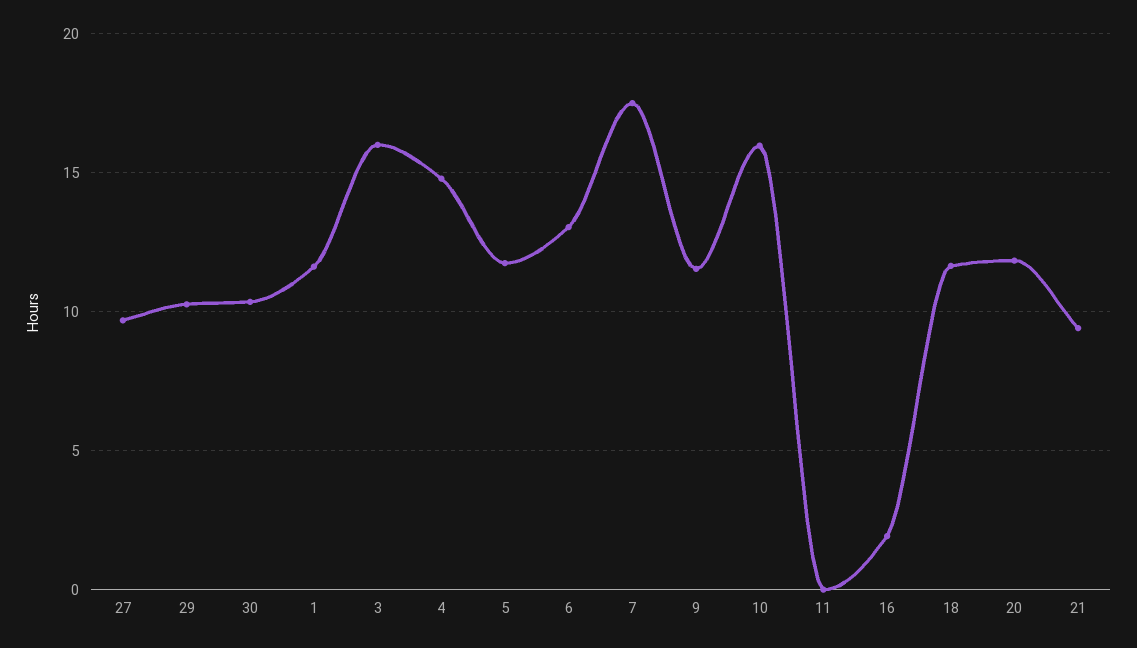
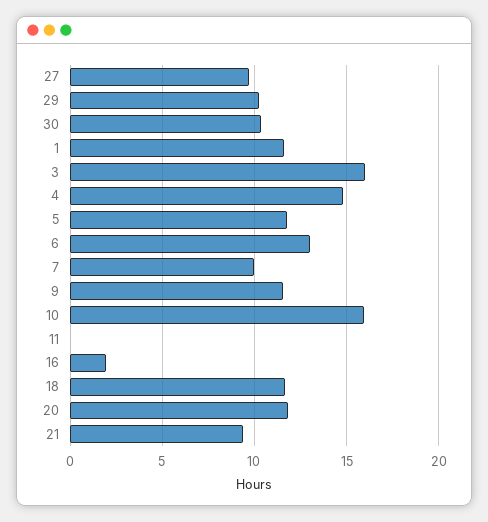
  {
    "27": 9.5,
    "29": 10.5,
    "30": 10.5,
    "1": 11.5,
    "3": 16,
    "4": 15,
    "5": 11.5,
    "6": 13,
-   "7": 17.5,
+   "7": 10,
    "9": 11.5,
    "10": 16,
    "11": 0,
    "16": 2,
    "18": 11.5,
    "20": 12,
    "21": 9.5
  }

